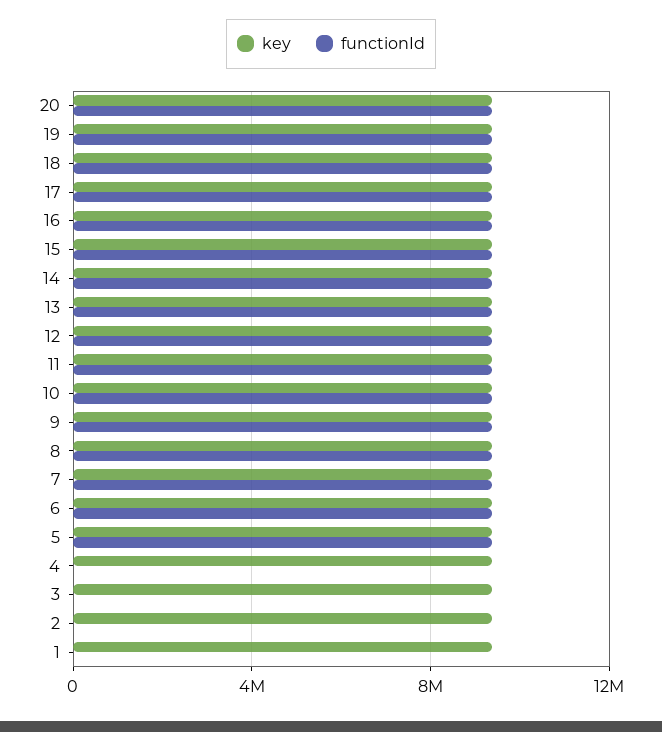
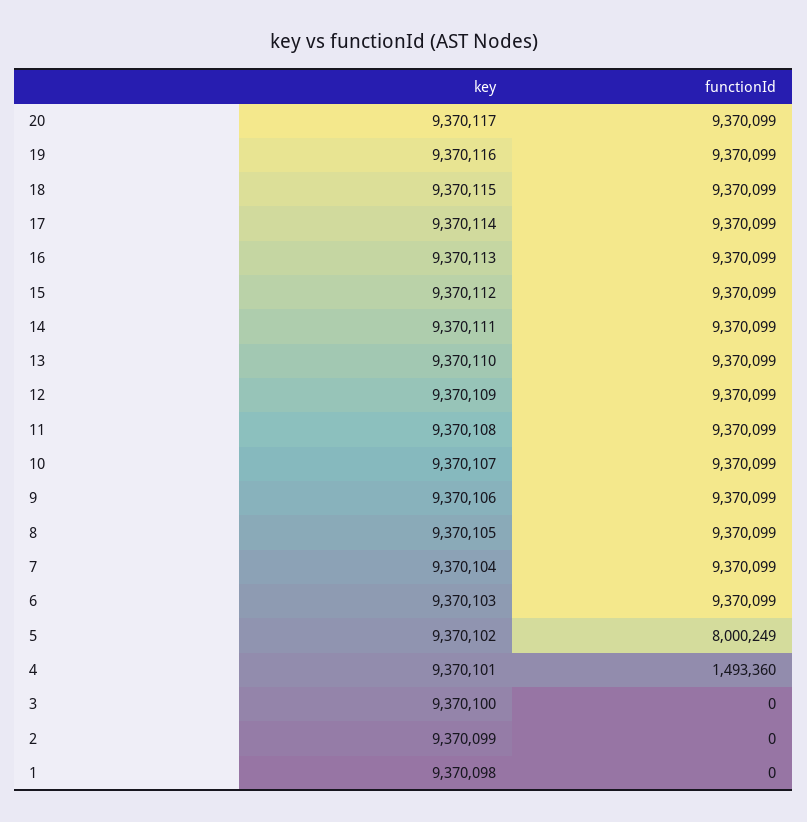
  {
    "key": {
      "20": 9370117,
      "19": 9370116,
      "18": 9370115,
      "17": 9370114,
      "16": 9370113,
      "15": 9370112,
      "14": 9370111,
      "13": 9370110,
      "12": 9370109,
      "11": 9370108,
      "10": 9370107,
      "9": 9370106,
      "8": 9370105,
      "7": 9370104,
      "6": 9370103,
      "5": 9370102,
      "4": 9370101,
      "3": 9370100,
      "2": 9370099,
      "1": 9370098
    },
    "functionId": {
      "20": 9370099,
      "19": 9370099,
      "18": 9370099,
      "17": 9370099,
      "16": 9370099,
      "15": 9370099,
      "14": 9370099,
      "13": 9370099,
      "12": 9370099,
      "11": 9370099,
      "10": 9370099,
      "9": 9370099,
      "8": 9370099,
      "7": 9370099,
      "6": 9370099,
-     "5": 9500000,
+     "5": 8000249,
-     "4": 0,
+     "4": 1493360,
      "3": 0,
      "2": 0,
      "1": 0
    }
  }

